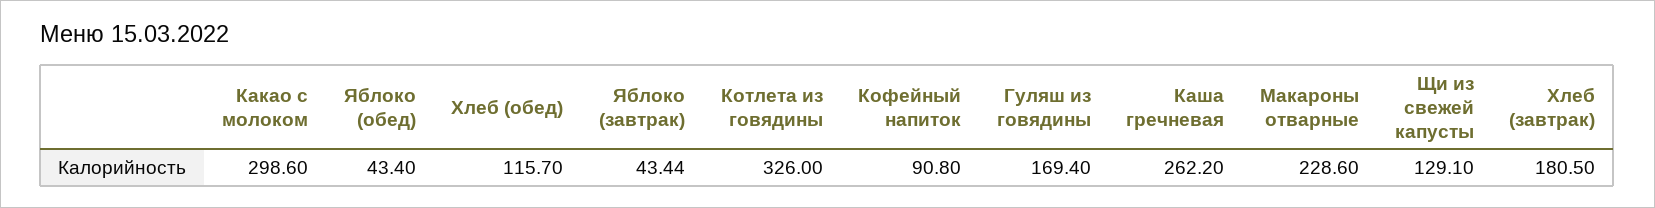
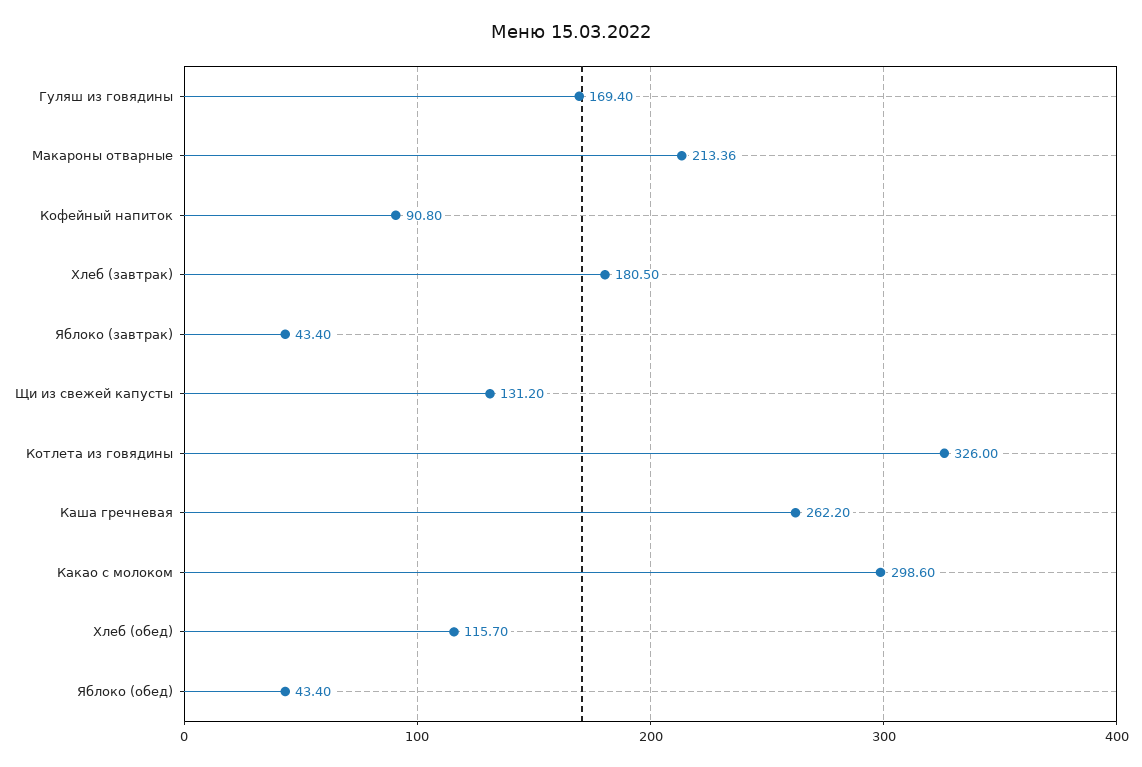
  {
    "Какао с молоком": 298.6,
    "Яблоко (обед)": 43.4,
    "Хлеб (обед)": 115.7,
-   "Яблоко (завтрак)": 43.44,
+   "Яблоко (завтрак)": 43.4,
    "Котлета из говядины": 326,
    "Кофейный напиток": 90.8,
    "Гуляш из говядины": 169.4,
    "Каша гречневая": 262.2,
-   "Макароны отварные": 228.6,
+   "Макароны отварные": 213.36,
-   "Щи из свежей капусты": 129.1,
+   "Щи из свежей капусты": 131.2,
    "Хлеб (завтрак)": 180.5
  }

